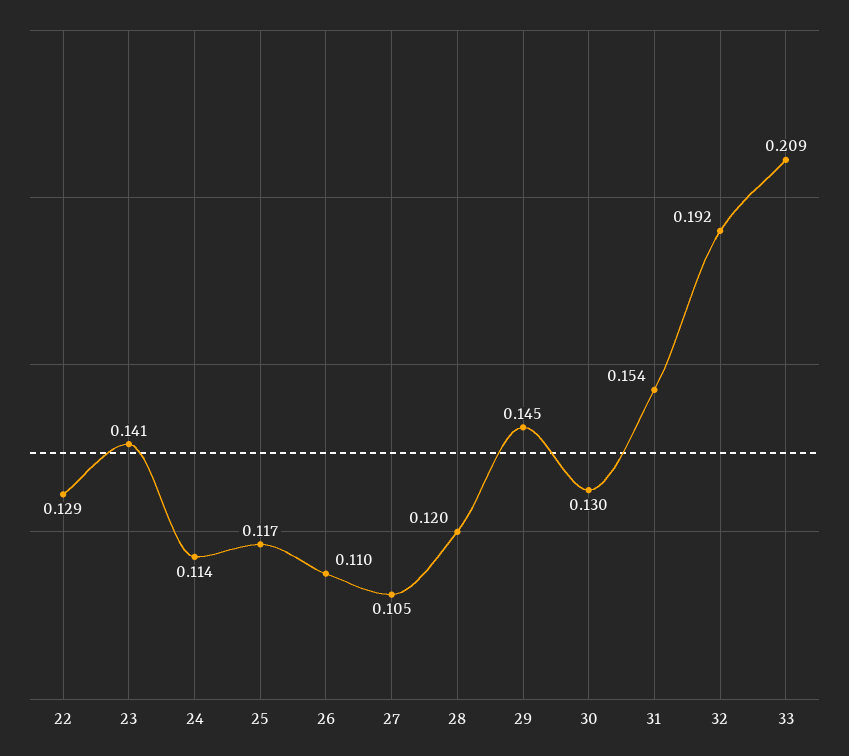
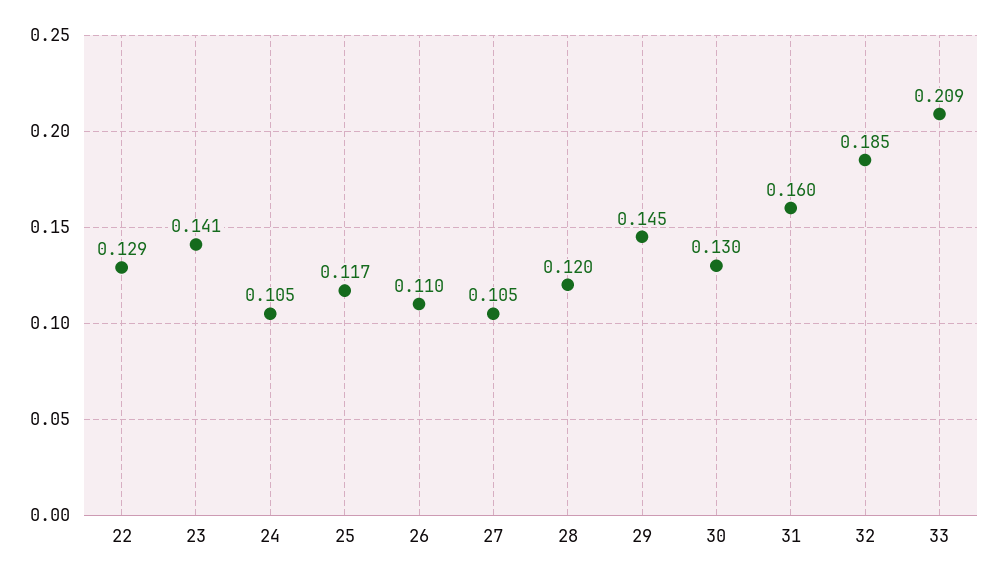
  {
    "22": 0.129,
    "23": 0.141,
-   "24": 0.114,
+   "24": 0.105,
    "25": 0.117,
    "26": 0.11,
    "27": 0.105,
    "28": 0.12,
    "29": 0.145,
    "30": 0.13,
-   "31": 0.154,
+   "31": 0.16,
-   "32": 0.192,
+   "32": 0.185,
    "33": 0.209
  }

